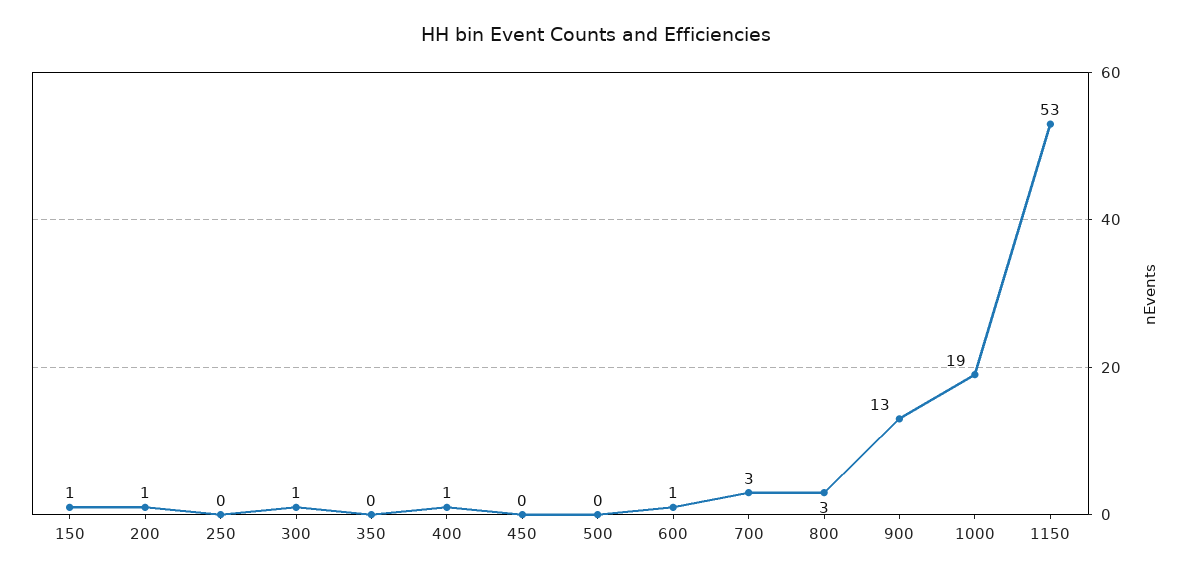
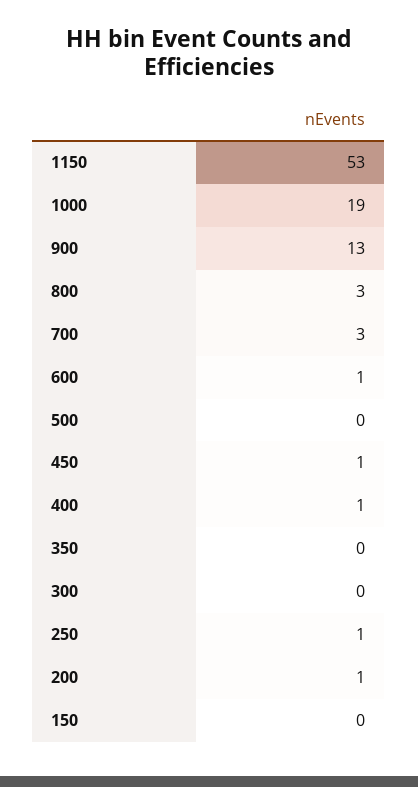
  {
-   "150": 1,
+   "150": 0,
    "200": 1,
-   "250": 0,
+   "250": 1,
-   "300": 1,
+   "300": 0,
    "350": 0,
    "400": 1,
-   "450": 0,
+   "450": 1,
    "500": 0,
    "600": 1,
    "700": 3,
    "800": 3,
    "900": 13,
    "1000": 19,
    "1150": 53
  }

